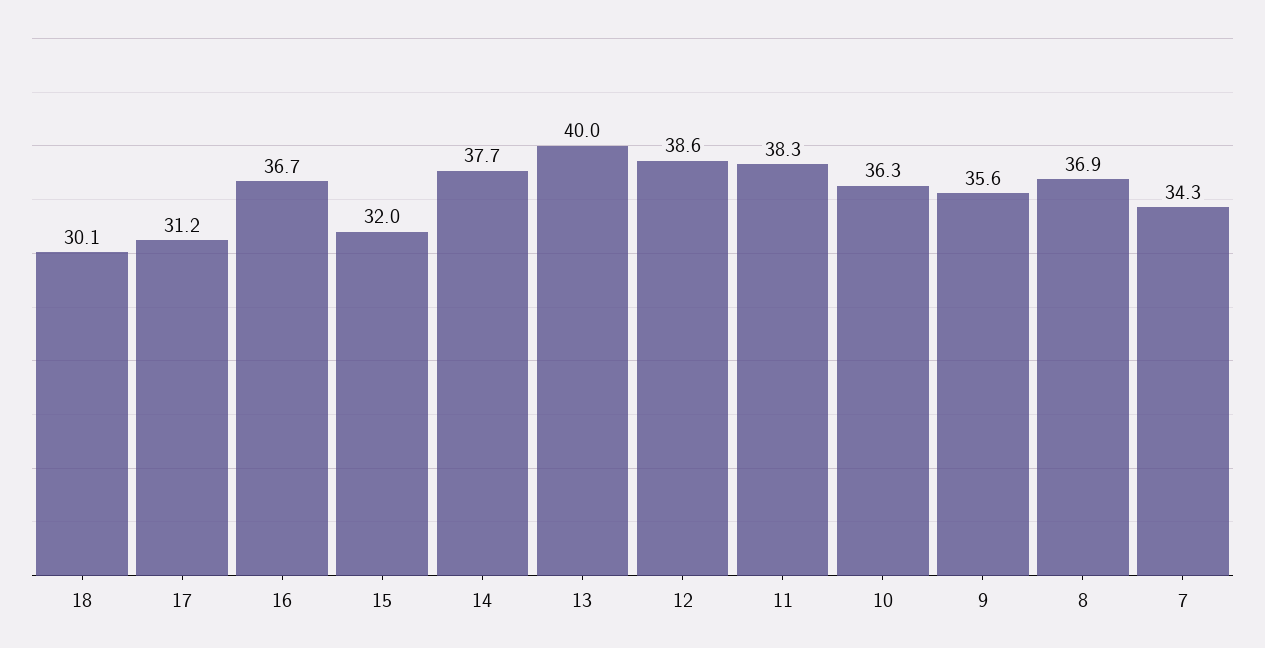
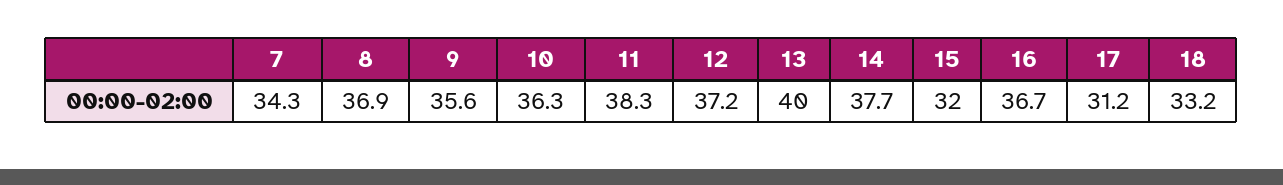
  {
-   "18": 30.1,
+   "18": 33.2,
    "17": 31.2,
    "16": 36.7,
    "15": 32,
    "14": 37.7,
    "13": 40,
-   "12": 38.6,
+   "12": 37.2,
    "11": 38.3,
    "10": 36.3,
    "9": 35.6,
    "8": 36.9,
    "7": 34.3
  }

